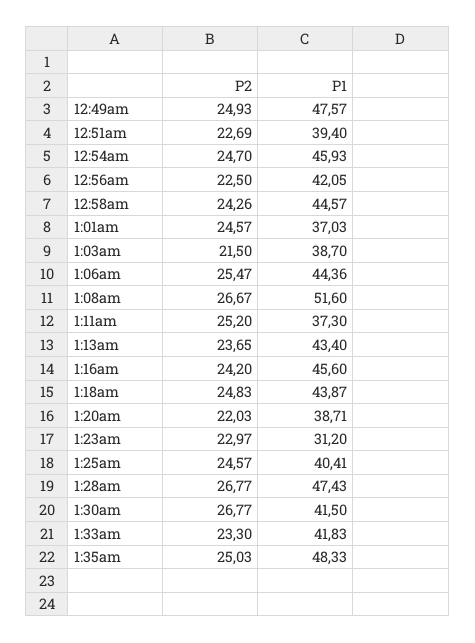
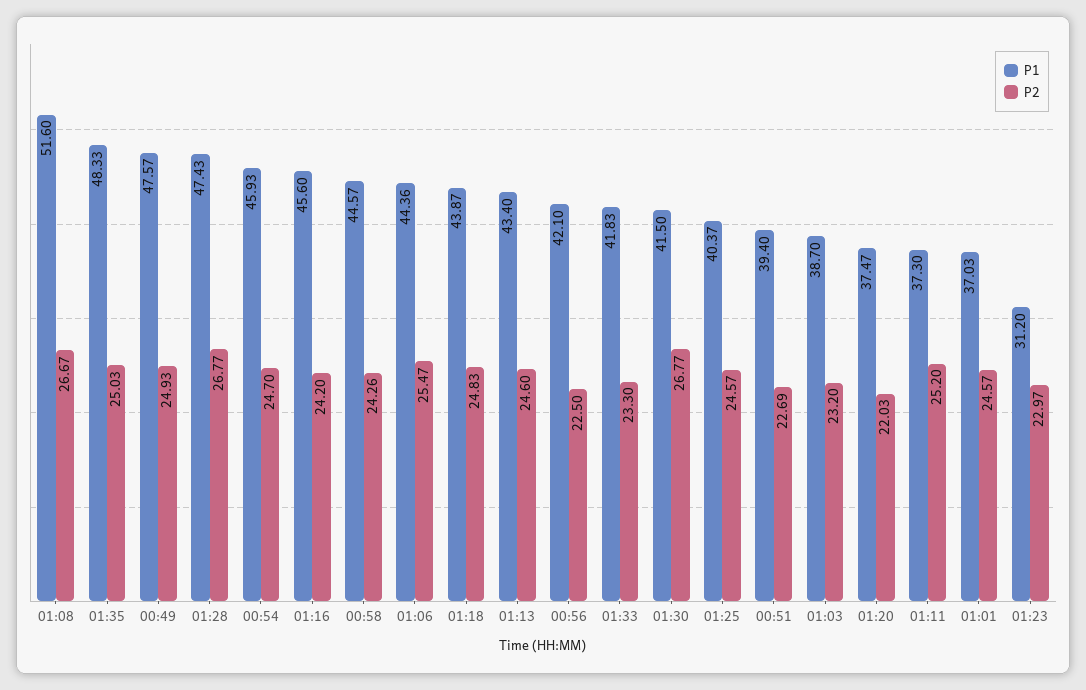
  {
    "P2": {
      "12:49am": 24.93,
      "12:51am": 22.69,
      "12:54am": 24.7,
      "12:56am": 22.5,
      "12:58am": 24.26,
      "1:01am": 24.57,
-     "1:03am": 21.5,
+     "1:03am": 23.2,
      "1:06am": 25.47,
      "1:08am": 26.67,
      "1:11am": 25.2,
-     "1:13am": 23.65,
+     "1:13am": 24.6,
      "1:16am": 24.2,
      "1:18am": 24.83,
      "1:20am": 22.03,
      "1:23am": 22.97,
      "1:25am": 24.57,
      "1:28am": 26.77,
      "1:30am": 26.77,
      "1:33am": 23.3,
      "1:35am": 25.03
    },
    "P1": {
      "12:49am": 47.57,
      "12:51am": 39.4,
      "12:54am": 45.93,
-     "12:56am": 42.05,
+     "12:56am": 42.1,
      "12:58am": 44.57,
      "1:01am": 37.03,
      "1:03am": 38.7,
      "1:06am": 44.36,
      "1:08am": 51.6,
      "1:11am": 37.3,
      "1:13am": 43.4,
      "1:16am": 45.6,
      "1:18am": 43.87,
-     "1:20am": 38.71,
+     "1:20am": 37.47,
      "1:23am": 31.2,
-     "1:25am": 40.41,
+     "1:25am": 40.37,
      "1:28am": 47.43,
      "1:30am": 41.5,
      "1:33am": 41.83,
      "1:35am": 48.33
    }
  }

